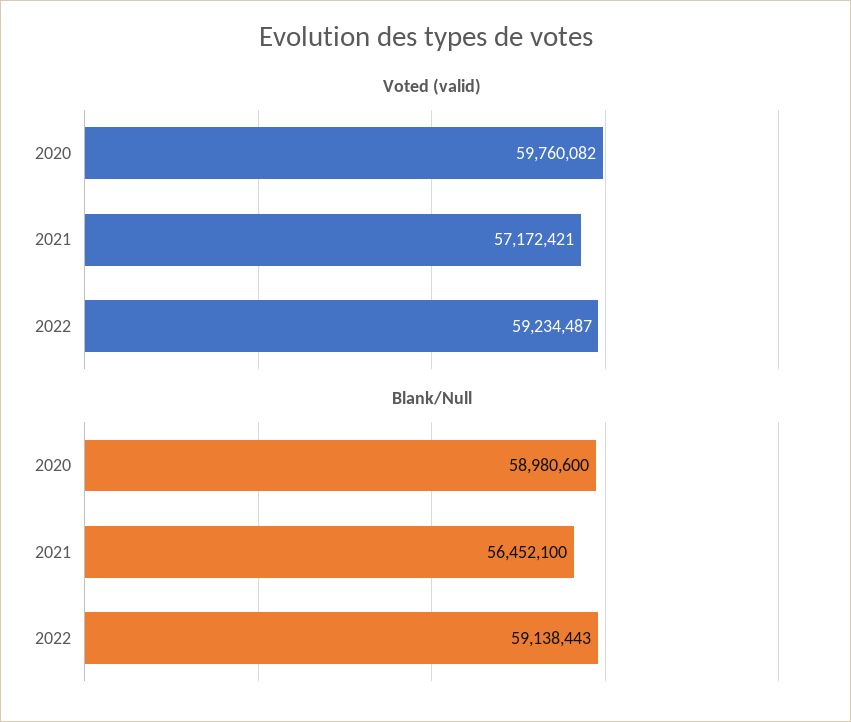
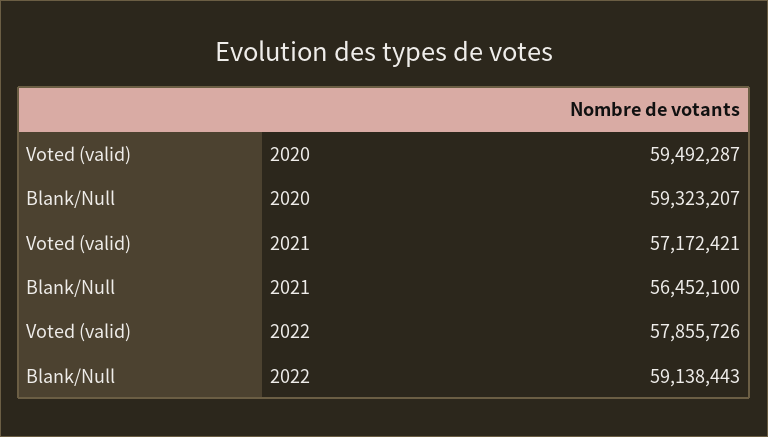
  {
    "Voted (valid)": {
-     "2020": 59760082,
+     "2020": 59492287,
      "2021": 57172421,
-     "2022": 59234487
+     "2022": 57855726
    },
    "Blank/Null": {
-     "2020": 58980600,
+     "2020": 59323207,
      "2021": 56452100,
      "2022": 59138443
    }
  }

